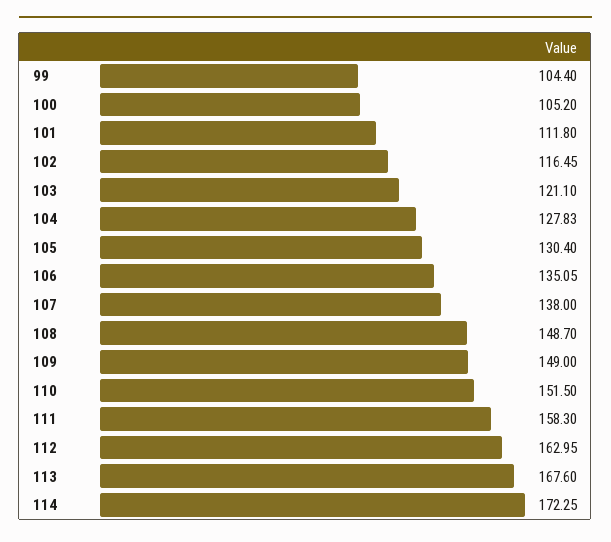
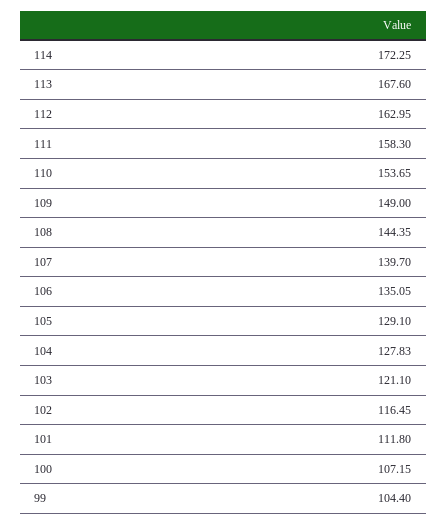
  {
    "99": 104.4,
-   "100": 105.2,
+   "100": 107.15,
    "101": 111.8,
    "102": 116.45,
    "103": 121.1,
    "104": 127.83,
-   "105": 130.4,
+   "105": 129.1,
    "106": 135.05,
-   "107": 138,
+   "107": 139.7,
-   "108": 148.7,
+   "108": 144.35,
    "109": 149,
-   "110": 151.5,
+   "110": 153.65,
    "111": 158.3,
    "112": 162.95,
    "113": 167.6,
    "114": 172.25
  }

